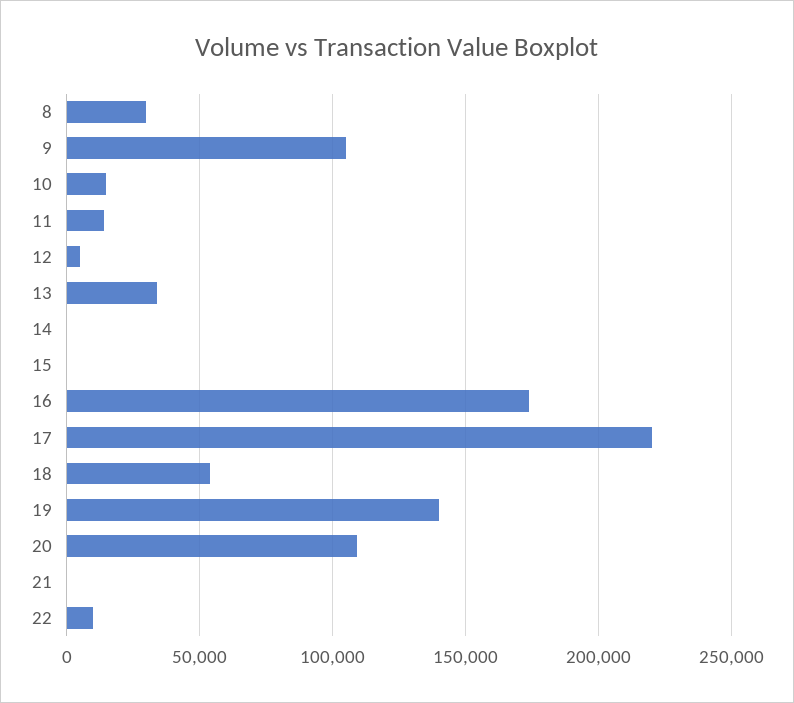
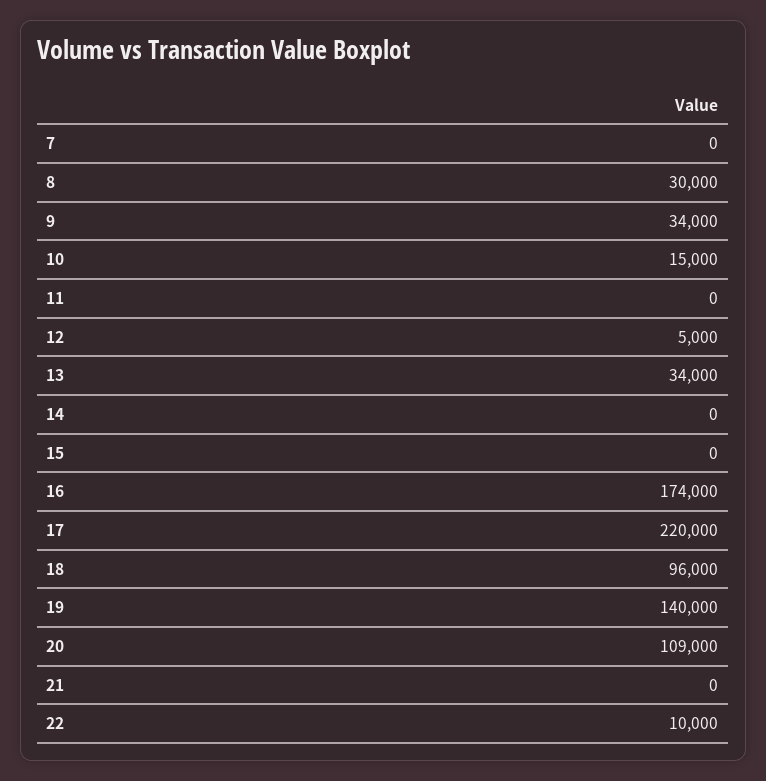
  {
    "8": 30000,
-   "9": 105000,
+   "9": 34000,
    "10": 15000,
-   "11": 15000,
+   "11": 0,
    "12": 5000,
    "13": 34000,
    "14": 0,
    "15": 0,
    "16": 174000,
    "17": 220000,
-   "18": 55000,
+   "18": 96000,
    "19": 140000,
    "20": 109000,
    "21": 0,
-   "22": 10000
+   "22": 10000,
+   "7": 0
  }

